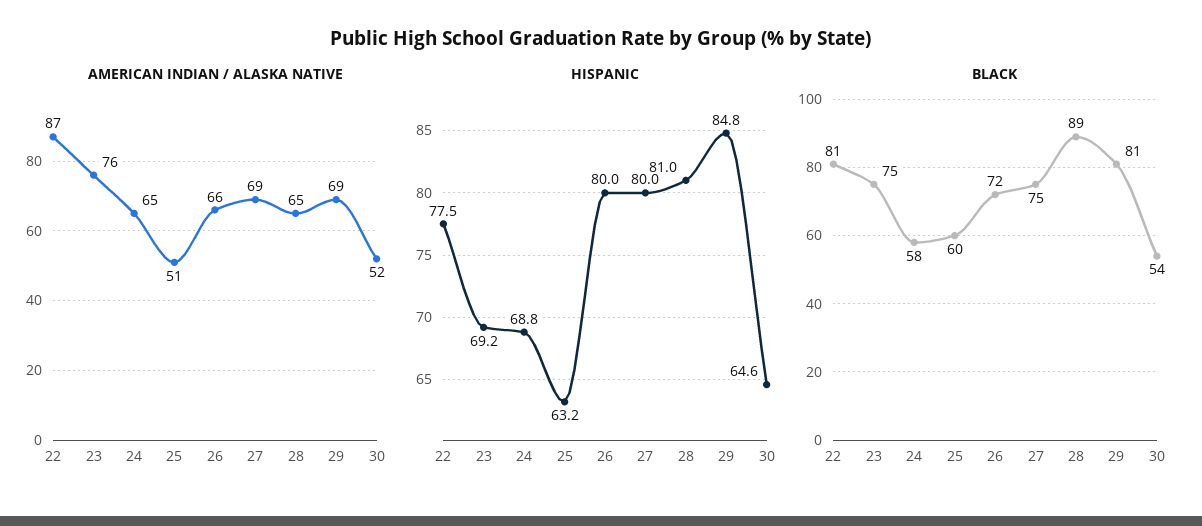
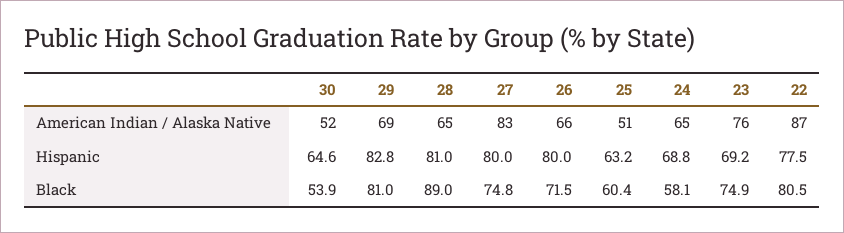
  {
    "AMERICAN INDIAN / ALASKA NATIVE": {
      "22": 87,
      "23": 76,
      "24": 65,
      "25": 51,
      "26": 66,
-     "27": 69,
+     "27": 83,
      "28": 65,
      "29": 69,
      "30": 52
    },
    "HISPANIC": {
      "22": 77.5,
      "23": 69.2,
      "24": 68.8,
      "25": 63.2,
      "26": 80,
      "27": 80,
      "28": 81,
-     "29": 84.8,
+     "29": 82.8,
      "30": 64.6
    },
    "BLACK": {
      "22": 80.5,
      "23": 74.9,
      "24": 58.1,
      "25": 60.4,
      "26": 71.5,
      "27": 74.8,
      "28": 89,
      "29": 81,
      "30": 53.9
    }
  }

